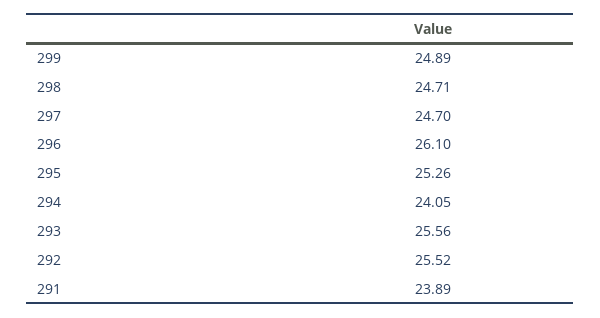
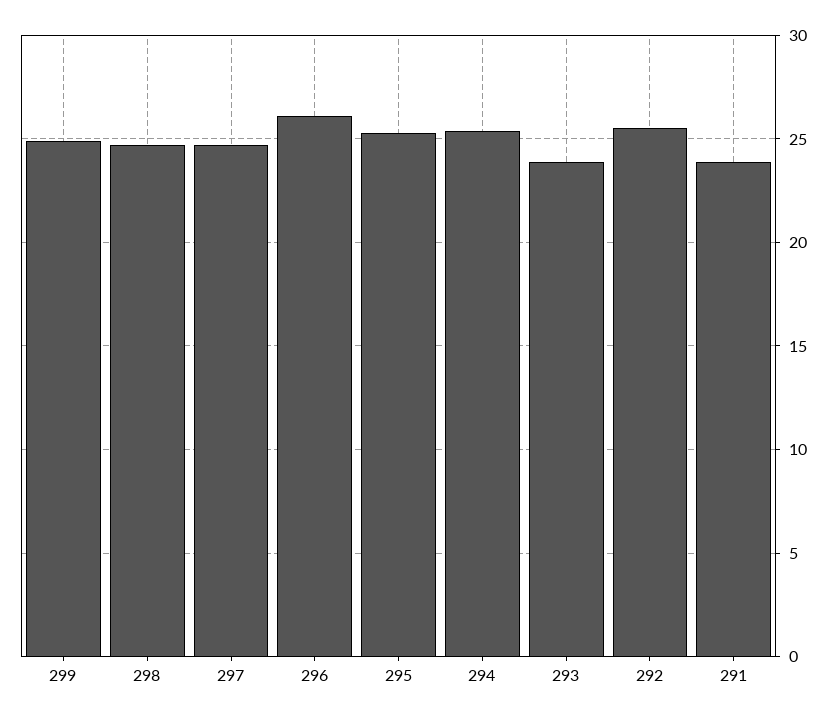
  {
    "299": 24.89,
    "298": 24.71,
    "297": 24.7,
    "296": 26.1,
    "295": 25.26,
-   "294": 24.05,
+   "294": 25.5,
-   "293": 25.56,
+   "293": 24,
    "292": 25.52,
    "291": 23.89
  }

